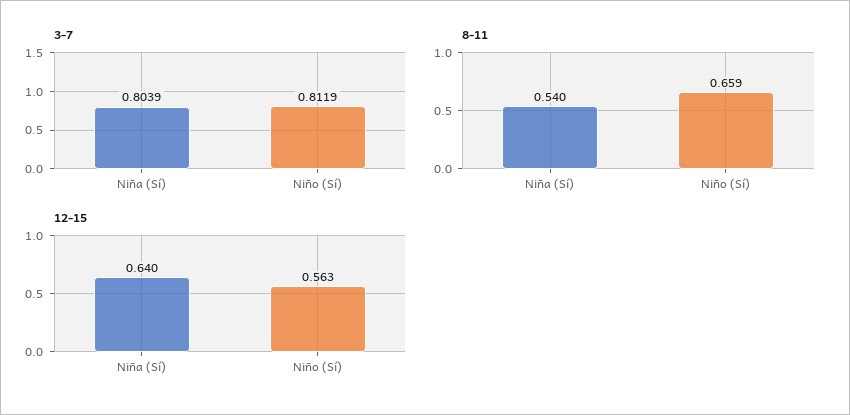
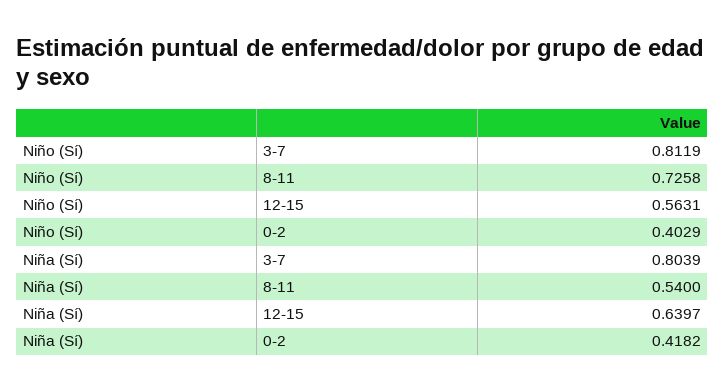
  {
    "3-7": {
      "Niña (Sí)": 0.8039,
      "Niño (Sí)": 0.8119
    },
    "8-11": {
      "Niña (Sí)": 0.54,
-     "Niño (Sí)": 0.659
+     "Niño (Sí)": 0.7258
    },
    "12-15": {
      "Niña (Sí)": 0.6397,
      "Niño (Sí)": 0.5631
-   }
+   },
+   "0-2": {
+     "Niño (Sí)": 0.4029,
+     "Niña (Sí)": 0.4182
+   }
  }

